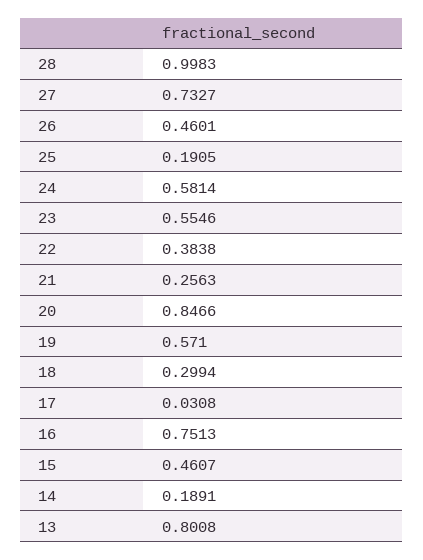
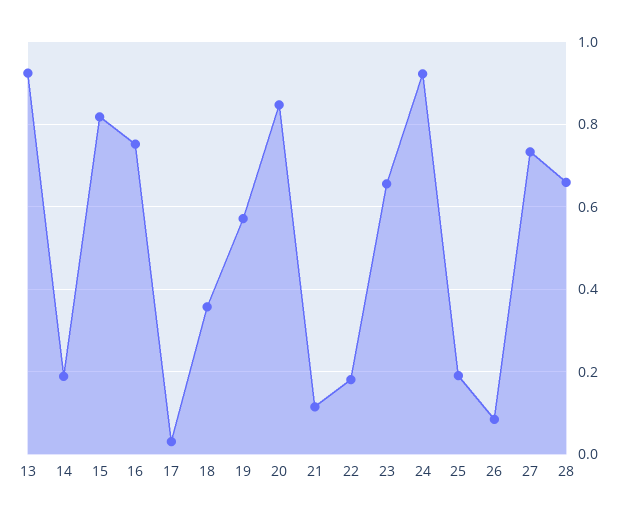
  {
-   "28": 0.9983,
+   "28": 0.66,
    "27": 0.7327,
-   "26": 0.4601,
+   "26": 0.08,
    "25": 0.1905,
-   "24": 0.5814,
+   "24": 0.92,
-   "23": 0.5546,
+   "23": 0.66,
-   "22": 0.3838,
+   "22": 0.18,
-   "21": 0.2563,
+   "21": 0.12,
    "20": 0.8466,
    "19": 0.571,
-   "18": 0.2994,
+   "18": 0.36,
    "17": 0.0308,
    "16": 0.7513,
-   "15": 0.4607,
+   "15": 0.82,
    "14": 0.1891,
-   "13": 0.8008
+   "13": 0.92
  }

